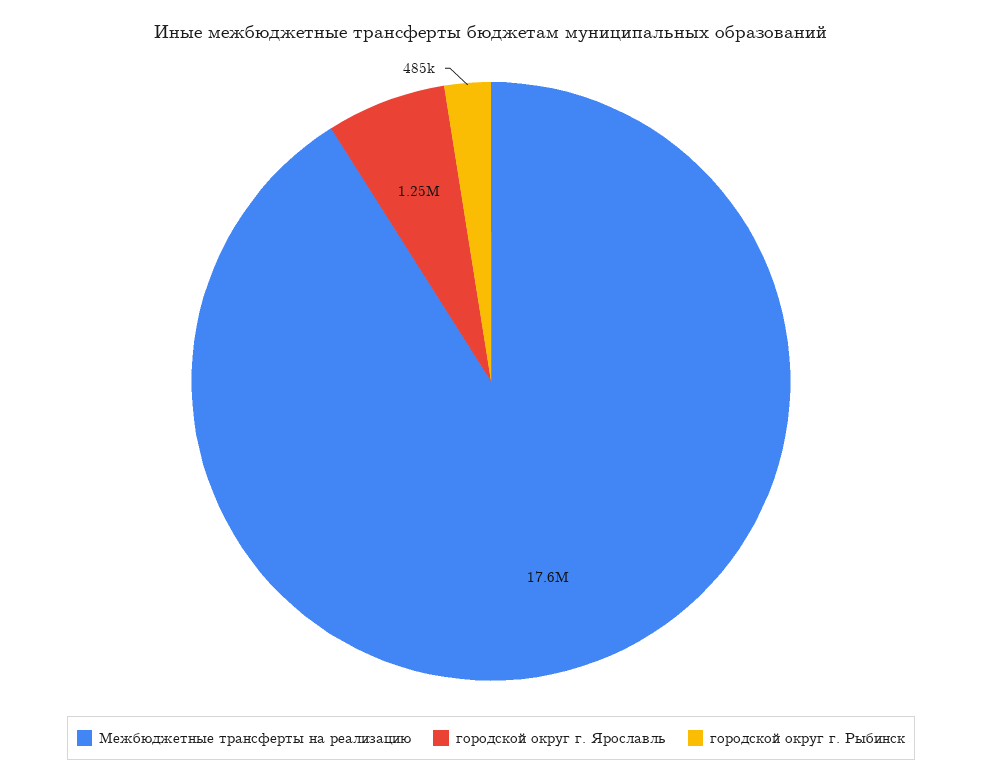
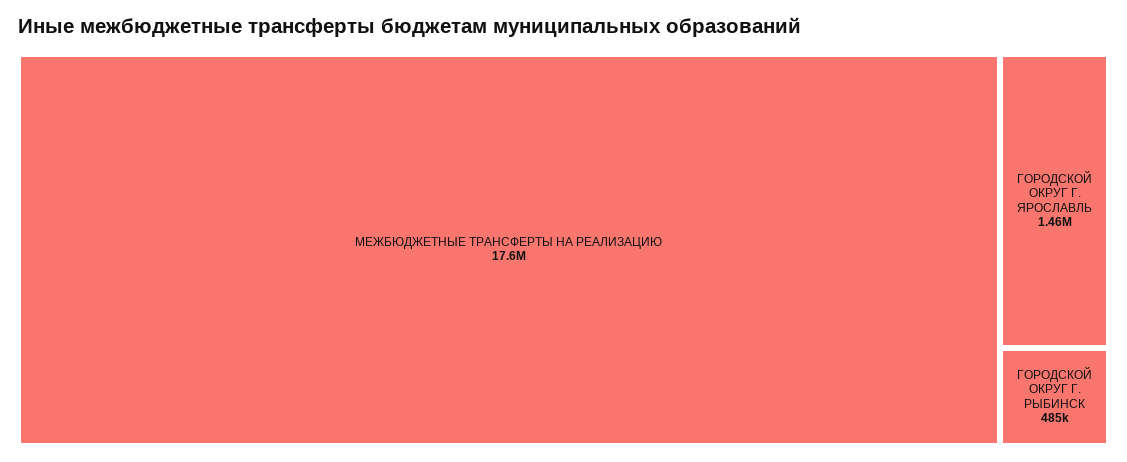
  {
    "Межбюджетные трансферты на реализацию": 17600000,
-   "городской округ г. Ярославль": 1250000,
+   "городской округ г. Ярославль": 1460000,
    "городской округ г. Рыбинск": 485000
  }

